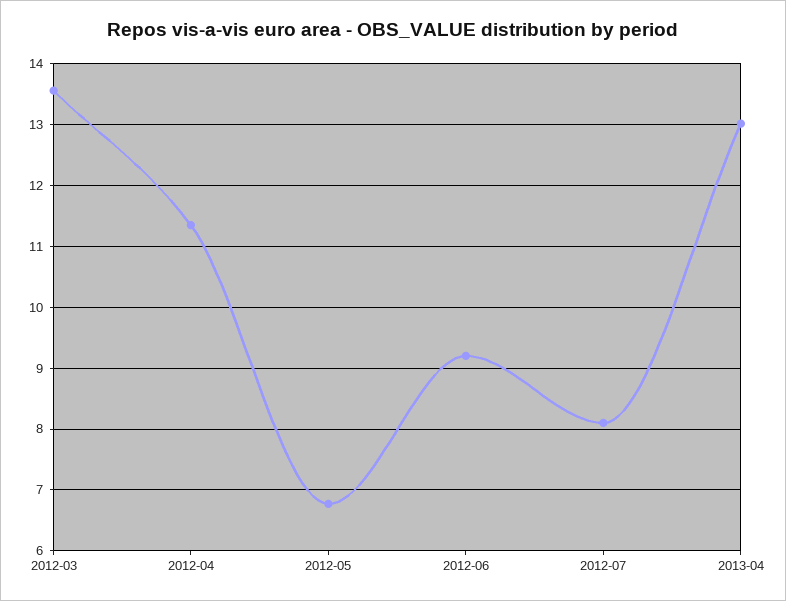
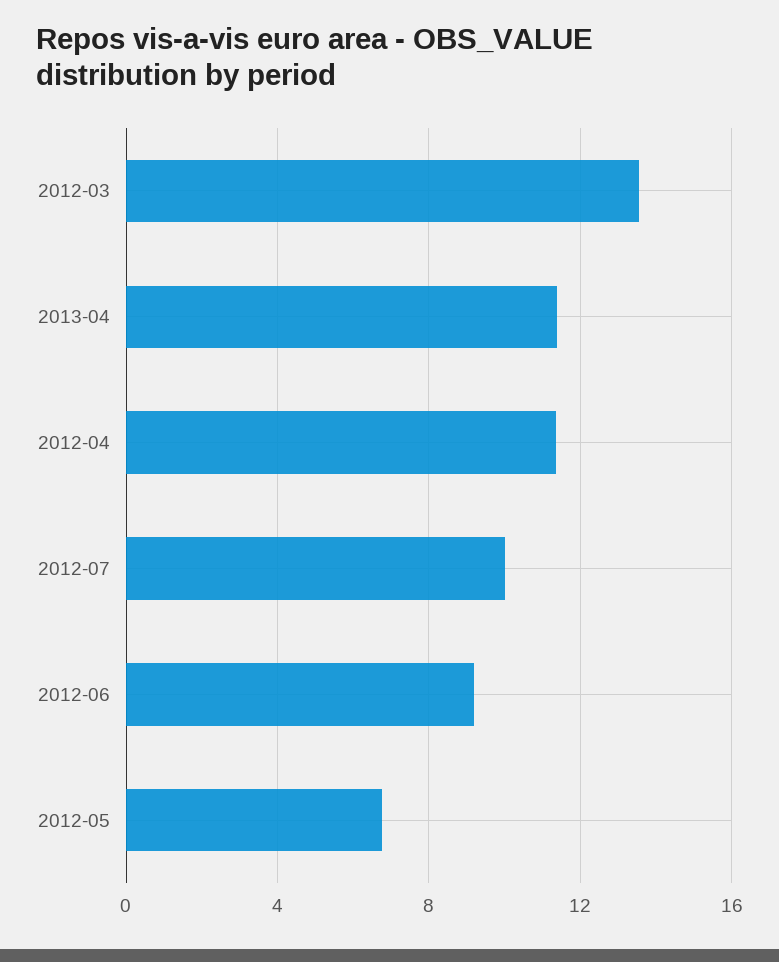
  {
    "2012-03": 13.6,
    "2012-04": 11.4,
    "2012-05": 6.8,
    "2012-06": 9.2,
-   "2012-07": 8.1,
+   "2012-07": 10,
-   "2013-04": 13
+   "2013-04": 11.5
  }

